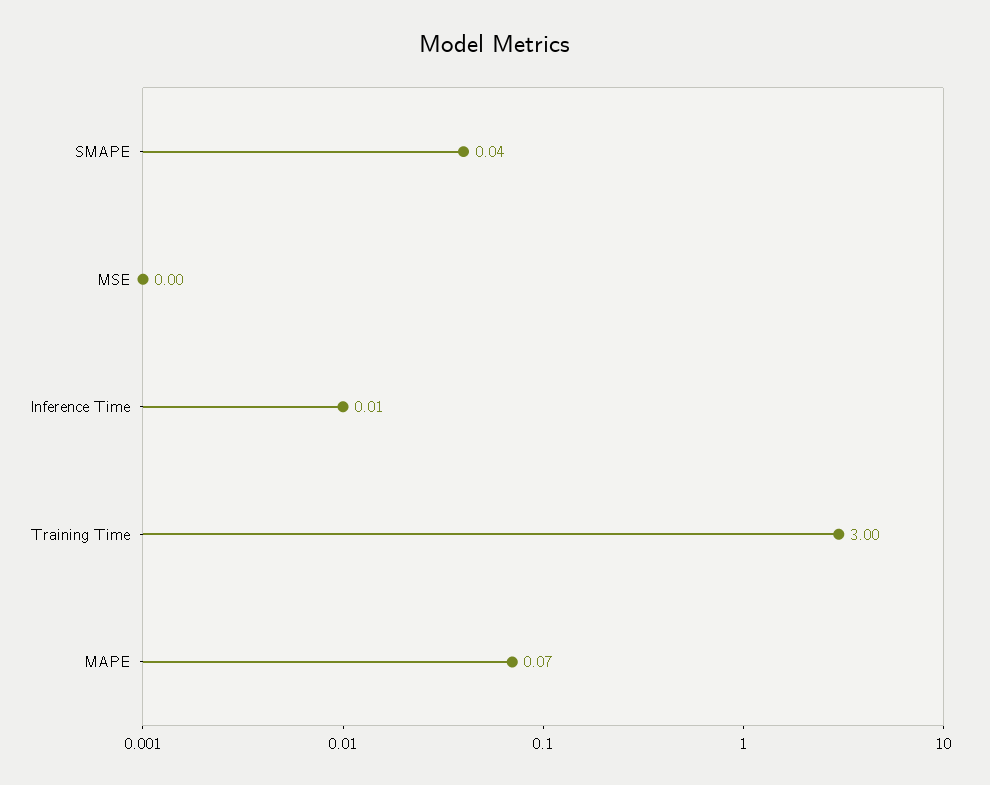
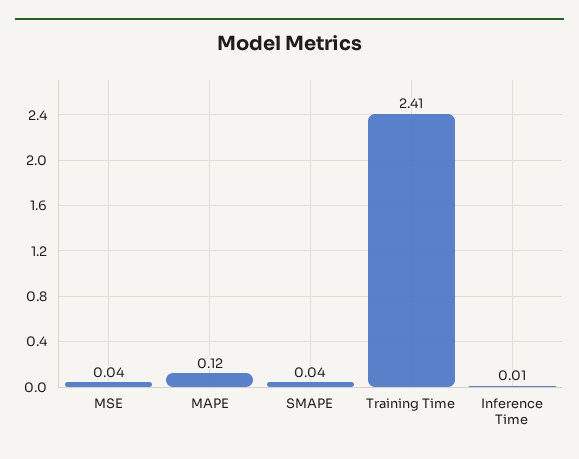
  {
    "SMAPE": 0.04,
-   "MSE": 0,
+   "MSE": 0.04,
    "Inference Time": 0.01,
-   "Training Time": 3,
+   "Training Time": 2.41,
-   "MAPE": 0.07
+   "MAPE": 0.12
  }

